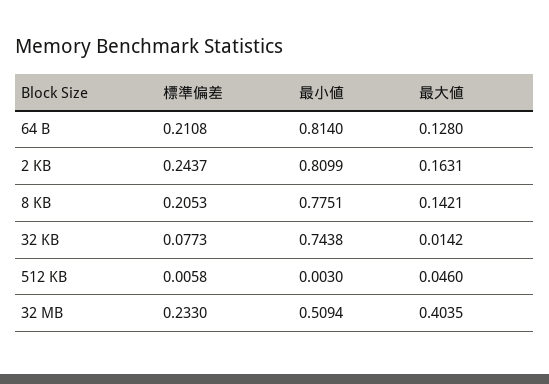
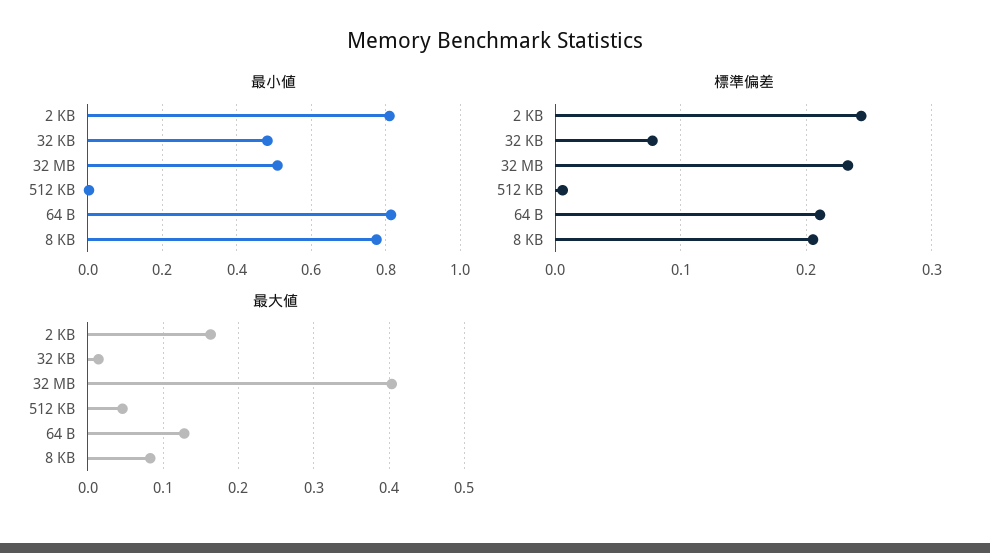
  {
    "標準偏差": {
      "64 B": 0.2108,
      "2 KB": 0.2437,
      "8 KB": 0.2053,
      "32 KB": 0.0773,
      "512 KB": 0.0058,
      "32 MB": 0.233
    },
    "最小値": {
      "64 B": 0.814,
      "2 KB": 0.8099,
      "8 KB": 0.7751,
-     "32 KB": 0.7438,
+     "32 KB": 0.48,
      "512 KB": 0.003,
      "32 MB": 0.5094
    },
    "最大値": {
      "64 B": 0.128,
      "2 KB": 0.1631,
-     "8 KB": 0.1421,
+     "8 KB": 0.08,
      "32 KB": 0.0142,
      "512 KB": 0.046,
      "32 MB": 0.4035
    }
  }

